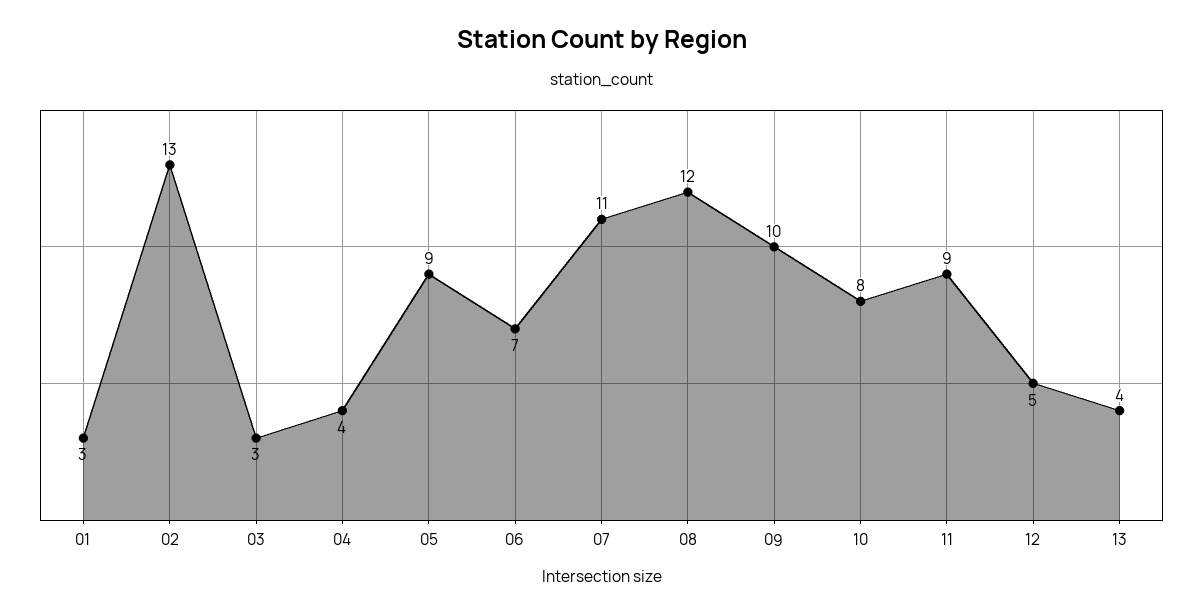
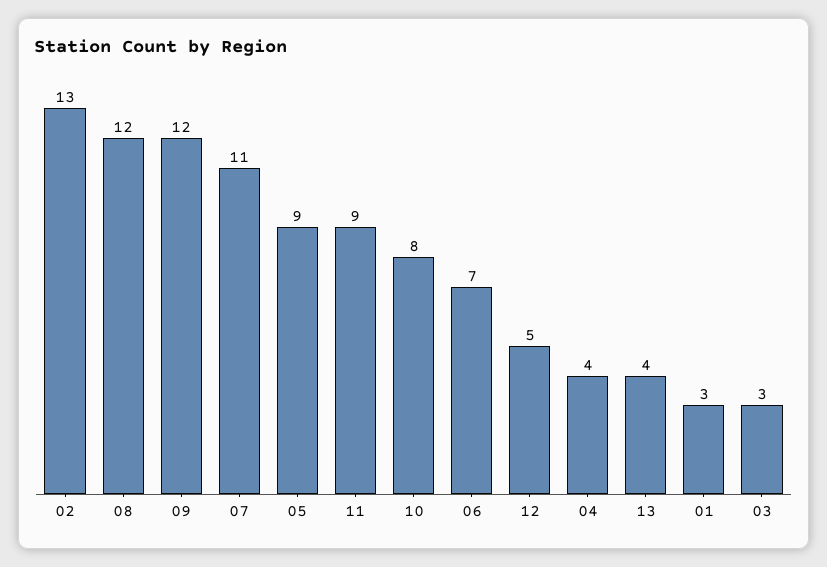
  {
    "01": 3,
    "02": 13,
    "03": 3,
    "04": 4,
    "05": 9,
    "06": 7,
    "07": 11,
    "08": 12,
-   "09": 10,
+   "09": 12,
    "10": 8,
    "11": 9,
    "12": 5,
    "13": 4
  }

